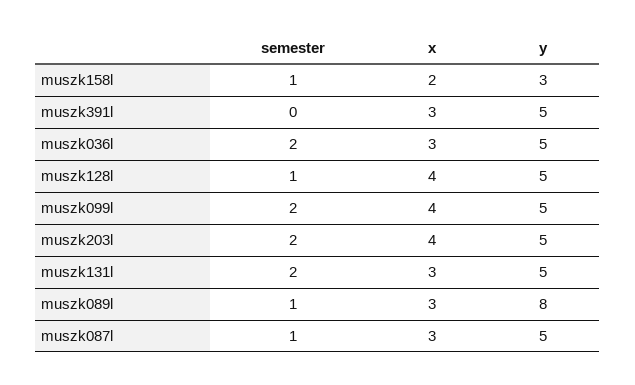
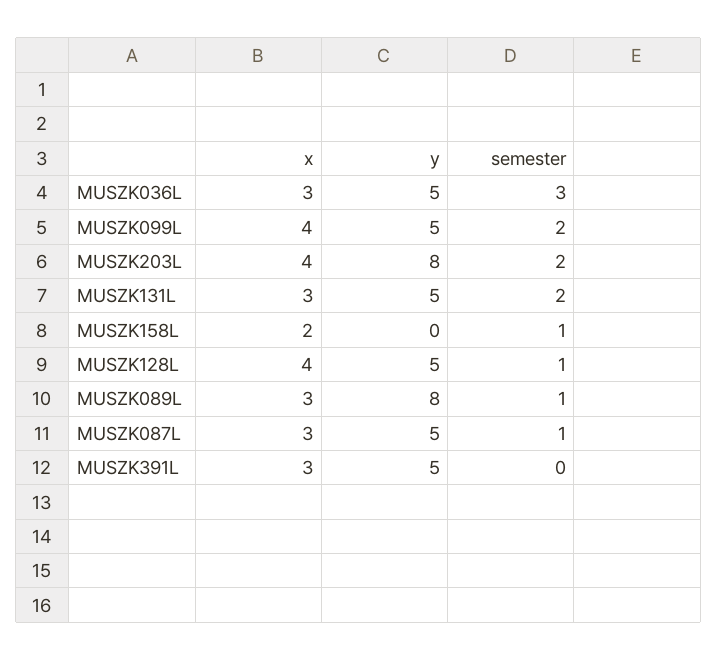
  {
    "semester": {
      "muszk158l": 1,
      "muszk391l": 0,
-     "muszk036l": 2,
+     "muszk036l": 3,
      "muszk128l": 1,
      "muszk099l": 2,
      "muszk203l": 2,
      "muszk131l": 2,
      "muszk089l": 1,
      "muszk087l": 1
    },
    "x": {
      "muszk158l": 2,
      "muszk391l": 3,
      "muszk036l": 3,
      "muszk128l": 4,
      "muszk099l": 4,
      "muszk203l": 4,
      "muszk131l": 3,
      "muszk089l": 3,
      "muszk087l": 3
    },
    "y": {
-     "muszk158l": 3,
+     "muszk158l": 0,
      "muszk391l": 5,
      "muszk036l": 5,
      "muszk128l": 5,
      "muszk099l": 5,
-     "muszk203l": 5,
+     "muszk203l": 8,
      "muszk131l": 5,
      "muszk089l": 8,
      "muszk087l": 5
    }
  }

